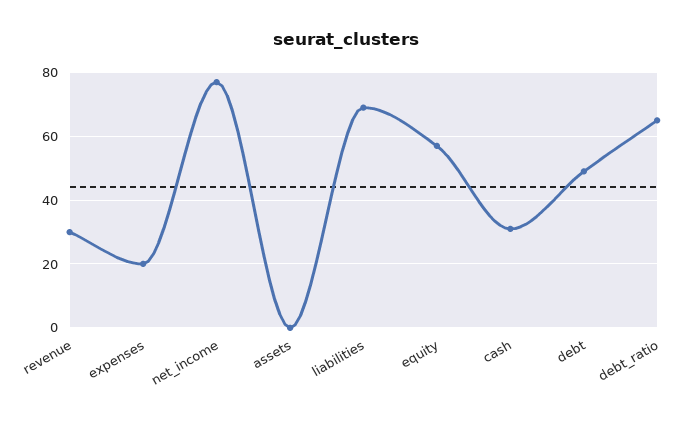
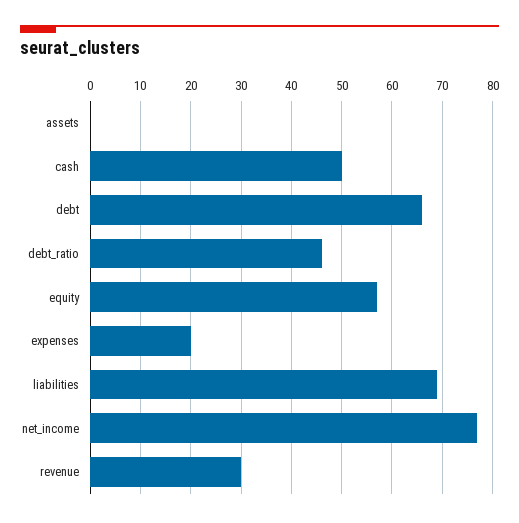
  {
    "revenue": 30,
    "expenses": 20,
    "net_income": 75,
    "assets": 0,
    "liabilities": 70,
    "equity": 55,
-   "cash": 30,
+   "cash": 50,
-   "debt": 50,
+   "debt": 65,
-   "debt_ratio": 65
+   "debt_ratio": 45
  }

